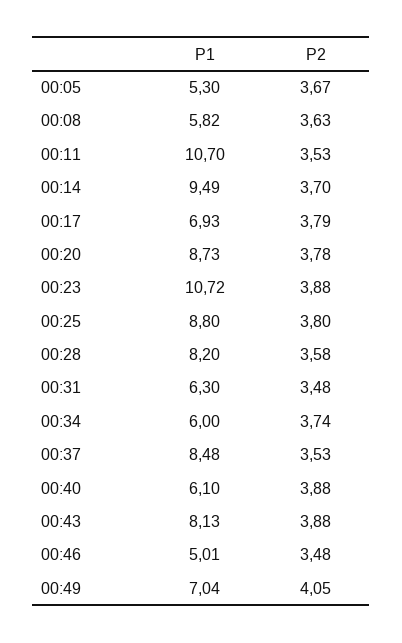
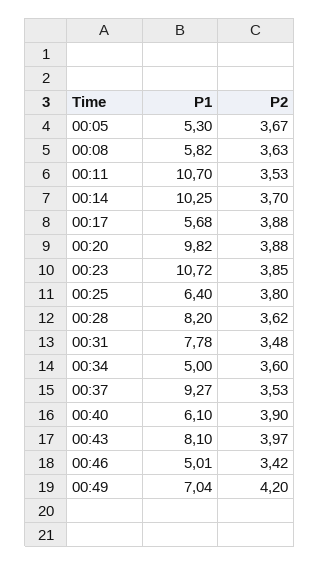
  {
    "P1": {
      "00:05": 5.3,
      "00:08": 5.82,
      "00:11": 10.7,
-     "00:14": 9.49,
+     "00:14": 10.25,
-     "00:17": 6.93,
+     "00:17": 5.68,
-     "00:20": 8.73,
+     "00:20": 9.82,
      "00:23": 10.72,
-     "00:25": 8.8,
+     "00:25": 6.4,
      "00:28": 8.2,
-     "00:31": 6.3,
+     "00:31": 7.78,
-     "00:34": 6,
+     "00:34": 5,
-     "00:37": 8.48,
+     "00:37": 9.27,
      "00:40": 6.1,
-     "00:43": 8.13,
+     "00:43": 8.1,
      "00:46": 5.01,
      "00:49": 7.04
    },
    "P2": {
      "00:05": 3.67,
      "00:08": 3.63,
      "00:11": 3.53,
      "00:14": 3.7,
-     "00:17": 3.79,
+     "00:17": 3.88,
-     "00:20": 3.78,
+     "00:20": 3.88,
-     "00:23": 3.88,
+     "00:23": 3.85,
      "00:25": 3.8,
-     "00:28": 3.58,
+     "00:28": 3.62,
      "00:31": 3.48,
-     "00:34": 3.74,
+     "00:34": 3.6,
      "00:37": 3.53,
-     "00:40": 3.88,
+     "00:40": 3.9,
-     "00:43": 3.88,
+     "00:43": 3.97,
-     "00:46": 3.48,
+     "00:46": 3.42,
-     "00:49": 4.05
+     "00:49": 4.2
    }
  }

